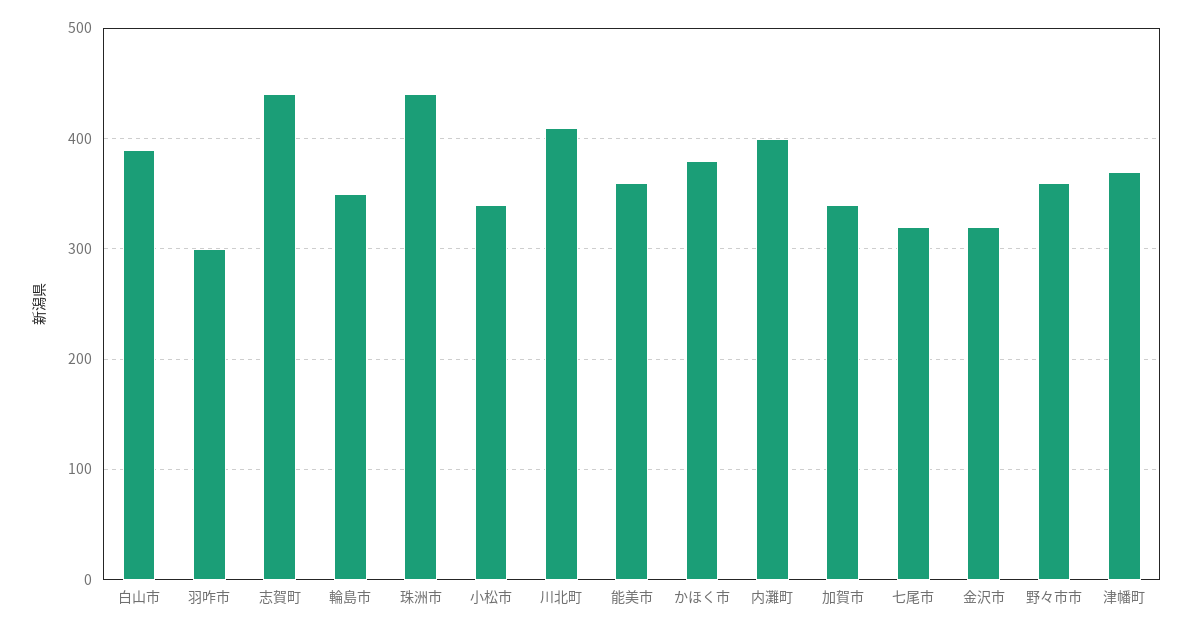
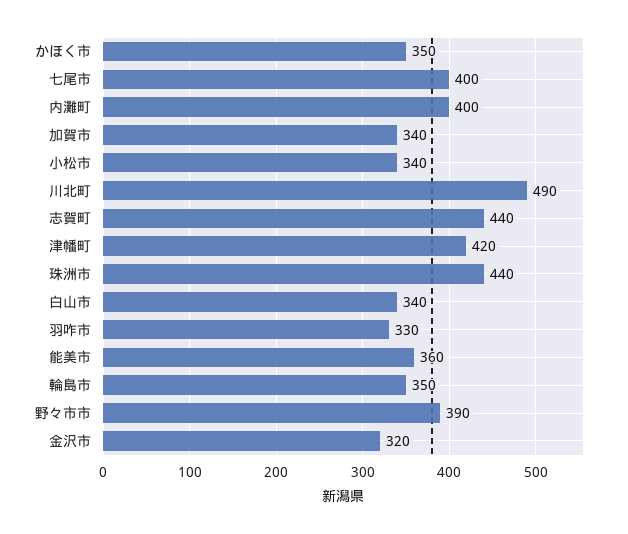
  {
-   "白山市": 390,
+   "白山市": 340,
-   "羽咋市": 300,
+   "羽咋市": 330,
    "志賀町": 440,
    "輪島市": 350,
    "珠洲市": 440,
    "小松市": 340,
-   "川北町": 410,
+   "川北町": 490,
    "能美市": 360,
-   "かほく市": 380,
+   "かほく市": 350,
    "内灘町": 400,
    "加賀市": 340,
-   "七尾市": 320,
+   "七尾市": 400,
    "金沢市": 320,
-   "野々市市": 360,
+   "野々市市": 390,
-   "津幡町": 370
+   "津幡町": 420
  }

